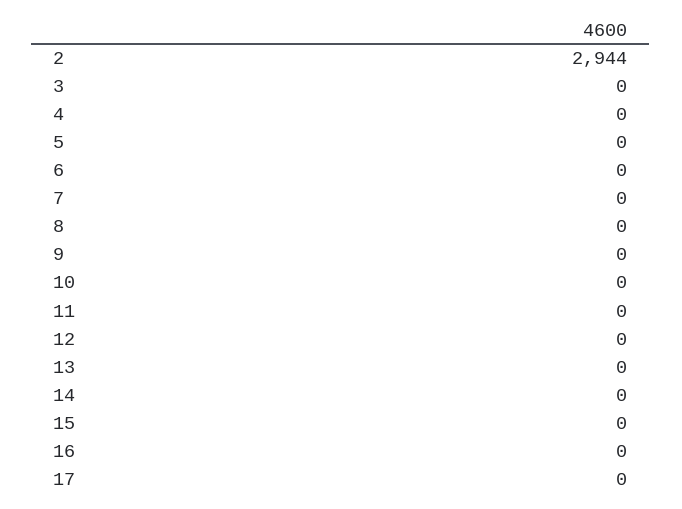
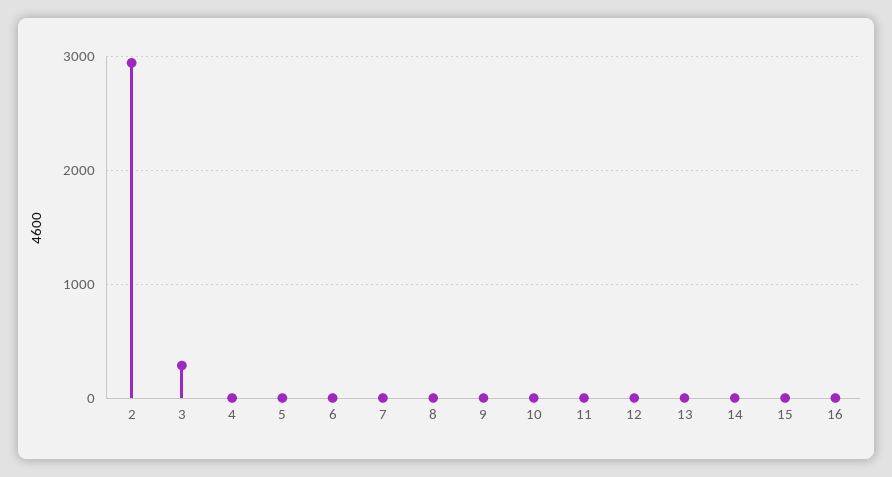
  {
    "2": 2944,
-   "3": 0,
+   "3": 300,
    "4": 0,
    "5": 0,
    "6": 0,
    "7": 0,
    "8": 0,
    "9": 0,
    "10": 0,
    "11": 0,
    "12": 0,
    "13": 0,
    "14": 0,
    "15": 0,
-   "16": 0,
+   "16": 0
-   "17": 0
  }

